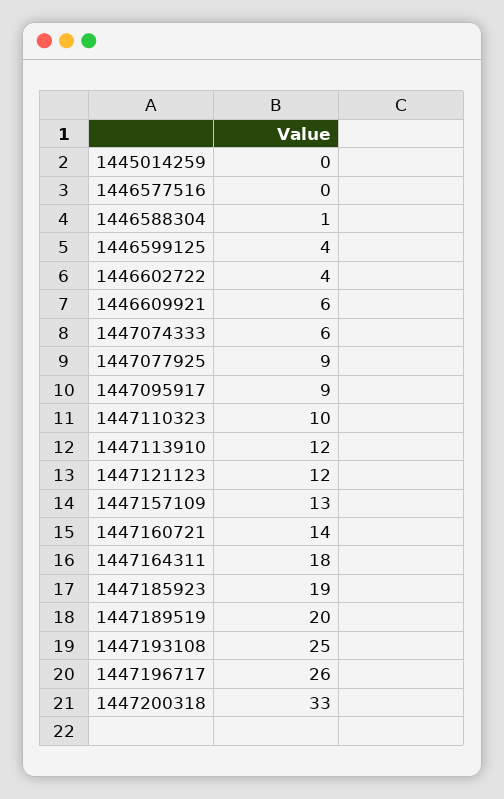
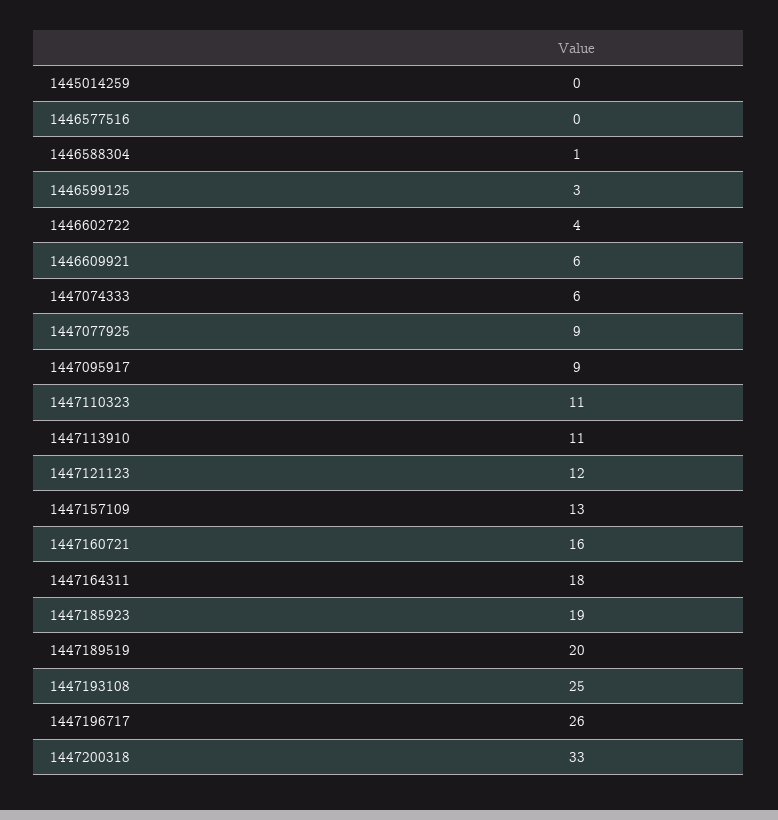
  {
    "1445014259": 0,
    "1446577516": 0,
    "1446588304": 1,
-   "1446599125": 4,
+   "1446599125": 3,
    "1446602722": 4,
    "1446609921": 6,
    "1447074333": 6,
    "1447077925": 9,
    "1447095917": 9,
-   "1447110323": 10,
+   "1447110323": 11,
-   "1447113910": 12,
+   "1447113910": 11,
    "1447121123": 12,
    "1447157109": 13,
-   "1447160721": 14,
+   "1447160721": 16,
    "1447164311": 18,
    "1447185923": 19,
    "1447189519": 20,
    "1447193108": 25,
    "1447196717": 26,
    "1447200318": 33
  }

